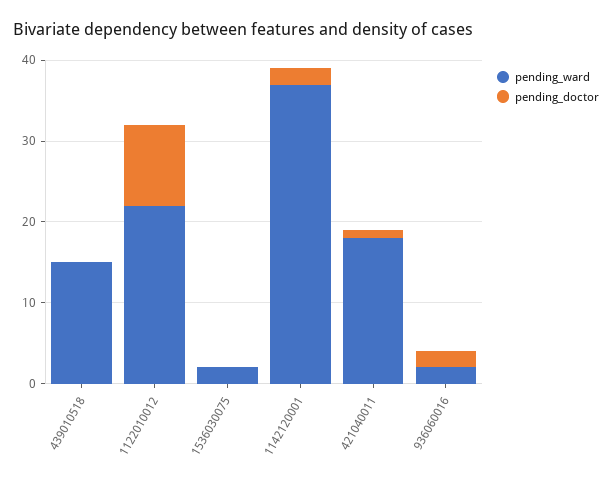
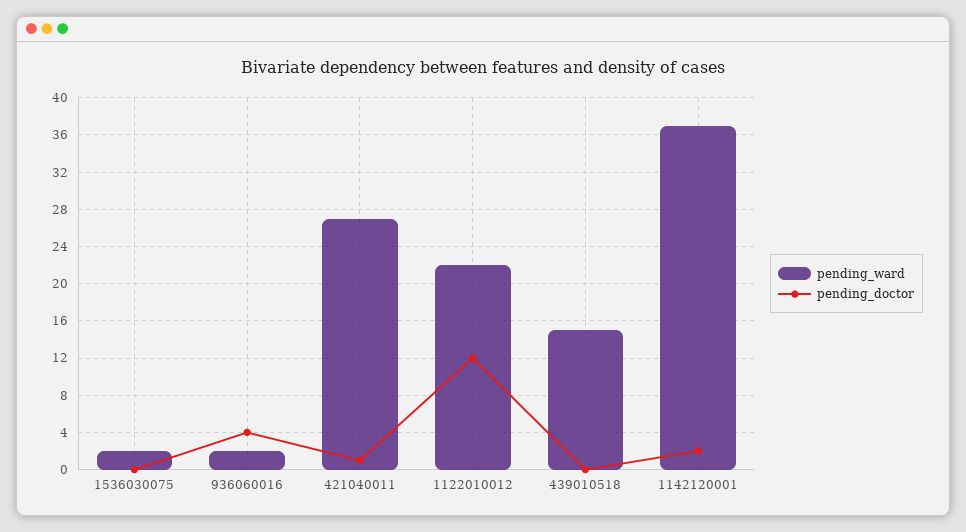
  {
    "pending_ward": {
      "439010518": 15,
      "1122010012": 22,
      "1536030075": 2,
      "1142120001": 37,
-     "421040011": 18,
+     "421040011": 27,
      "936060016": 2
    },
    "pending_doctor": {
      "439010518": 0,
-     "1122010012": 10,
+     "1122010012": 12,
      "1536030075": 0,
      "1142120001": 2,
      "421040011": 1,
-     "936060016": 2
+     "936060016": 4
    }
  }

